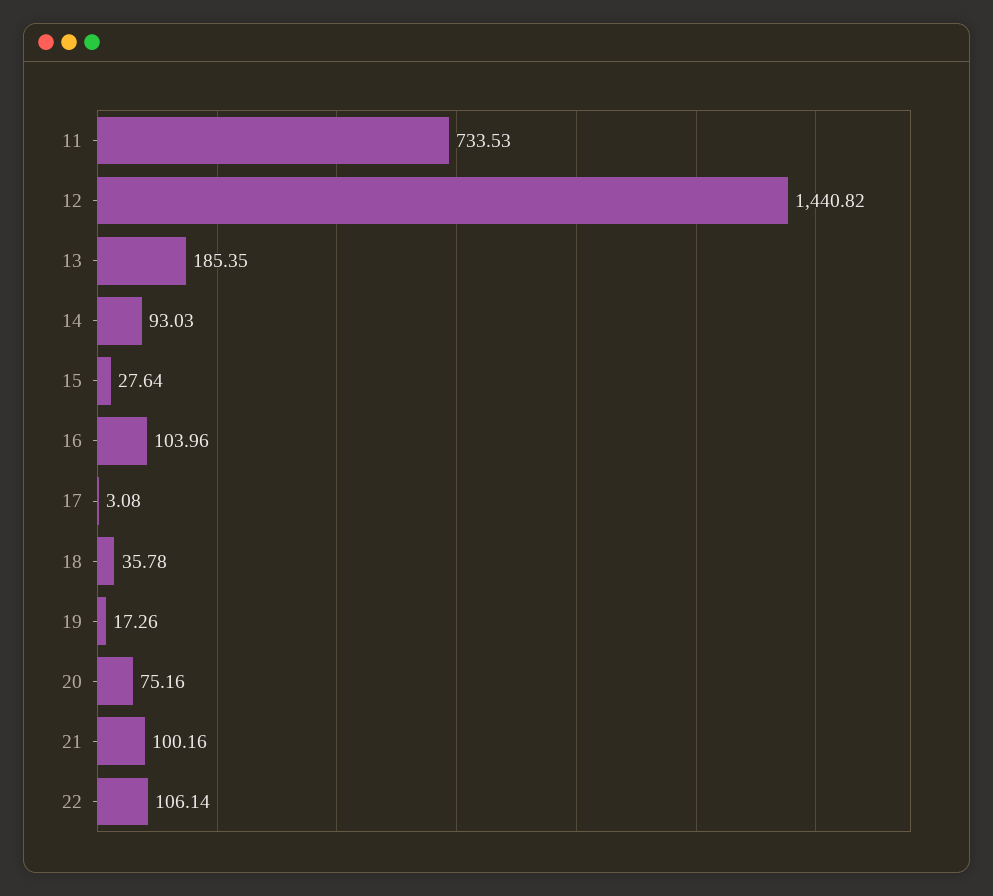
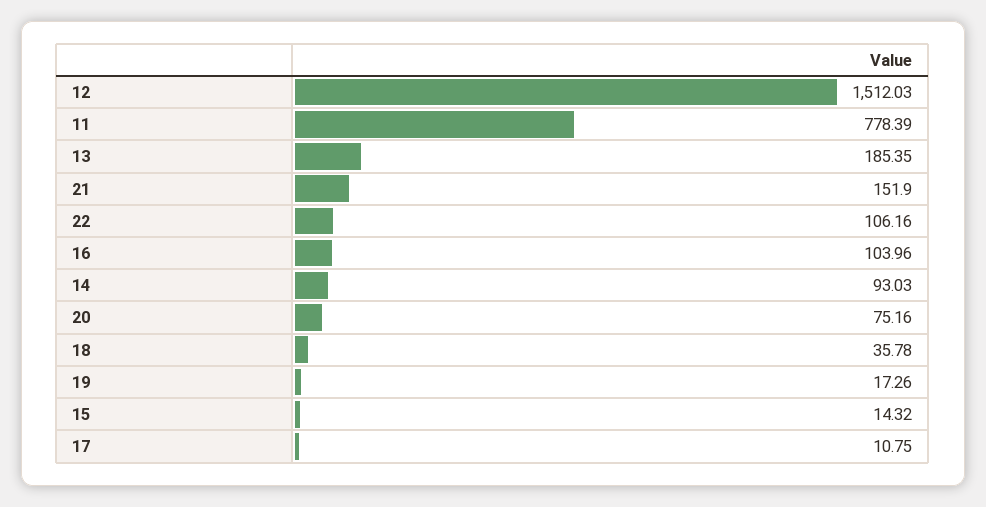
  {
-   "11": 733.53,
+   "11": 778.39,
-   "12": 1440.82,
+   "12": 1512.03,
    "13": 185.35,
    "14": 93.03,
-   "15": 27.64,
+   "15": 14.32,
    "16": 103.96,
-   "17": 3.08,
+   "17": 10.75,
    "18": 35.78,
    "19": 17.26,
    "20": 75.16,
-   "21": 100.16,
+   "21": 151.9,
-   "22": 106.14
+   "22": 106.16
  }

